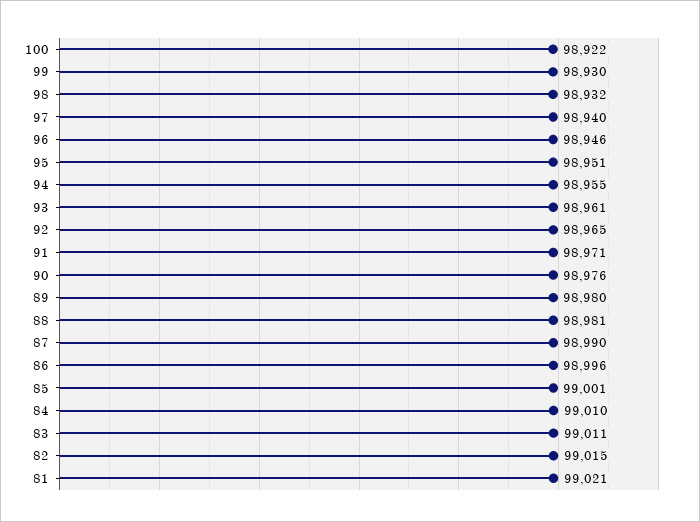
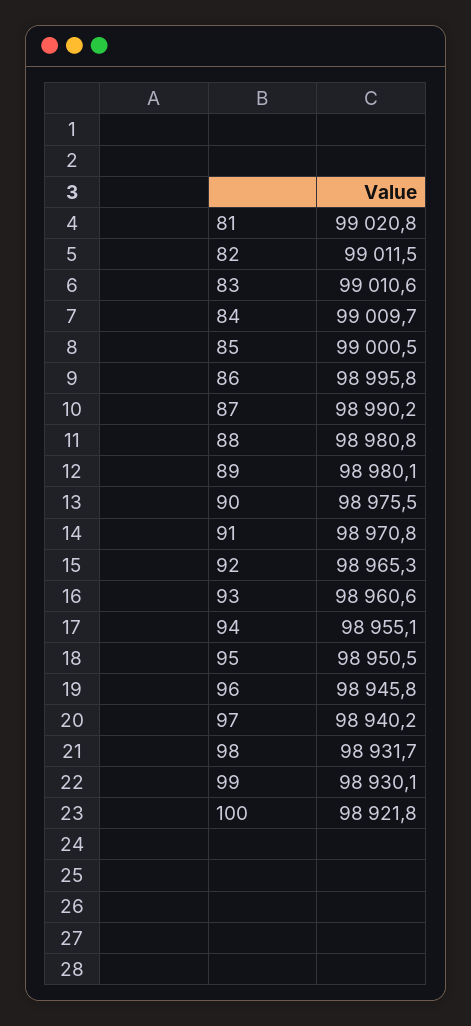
  {
    "100": 98921.8,
    "99": 98930.1,
    "98": 98931.7,
    "97": 98940.2,
    "96": 98945.8,
    "95": 98950.5,
    "94": 98955.1,
    "93": 98960.6,
    "92": 98965.3,
    "91": 98970.8,
    "90": 98975.5,
    "89": 98980.1,
    "88": 98980.8,
    "87": 98990.2,
    "86": 98995.8,
    "85": 99000.5,
    "84": 99009.7,
    "83": 99010.6,
-   "82": 99015,
+   "82": 99011.5,
    "81": 99020.8
  }

